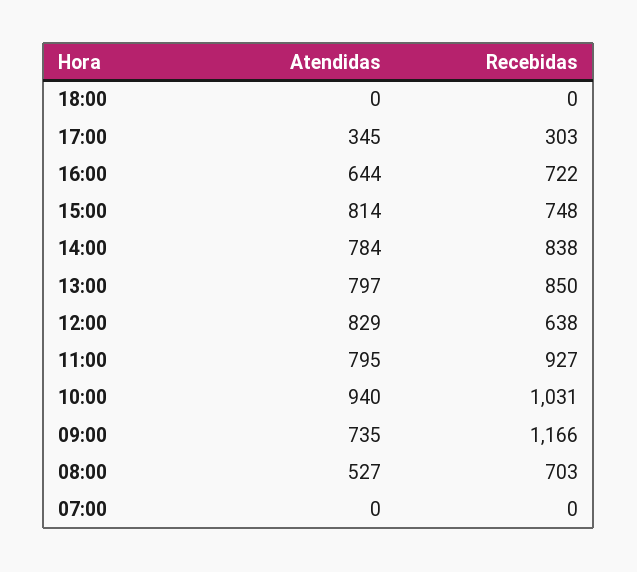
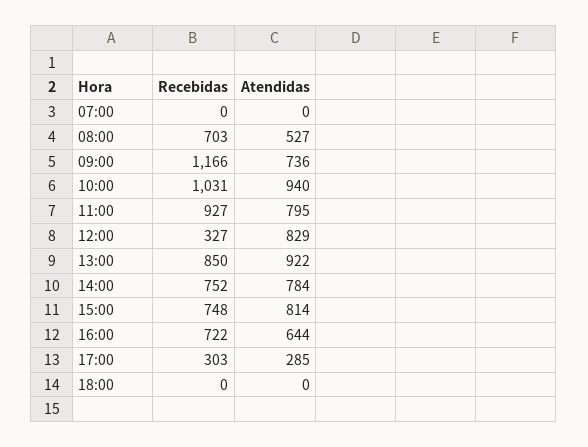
  {
    "Atendidas": {
      "18:00": 0,
-     "17:00": 345,
+     "17:00": 285,
      "16:00": 644,
      "15:00": 814,
      "14:00": 784,
-     "13:00": 797,
+     "13:00": 922,
      "12:00": 829,
      "11:00": 795,
      "10:00": 940,
-     "09:00": 735,
+     "09:00": 736,
      "08:00": 527,
      "07:00": 0
    },
    "Recebidas": {
      "18:00": 0,
      "17:00": 303,
      "16:00": 722,
      "15:00": 748,
-     "14:00": 838,
+     "14:00": 752,
      "13:00": 850,
-     "12:00": 638,
+     "12:00": 327,
      "11:00": 927,
      "10:00": 1031,
      "09:00": 1166,
      "08:00": 703,
      "07:00": 0
    }
  }

